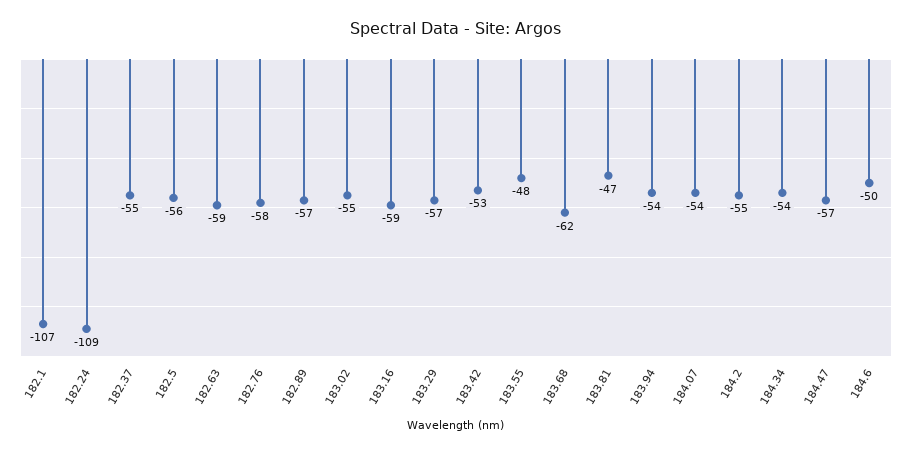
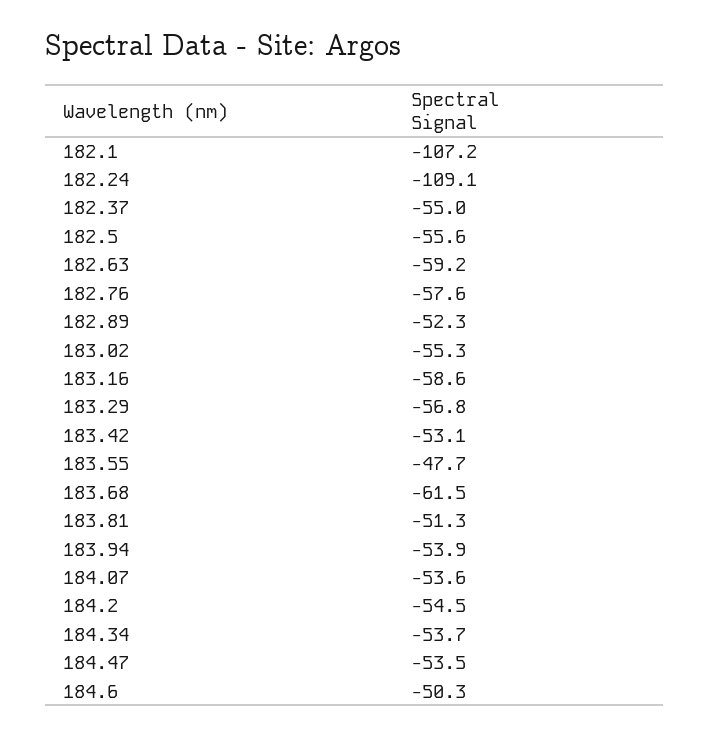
  {
    "182.1": -107.2,
    "182.24": -109.1,
    "182.37": -55,
    "182.5": -55.6,
    "182.63": -59.2,
    "182.76": -57.6,
-   "182.89": -57,
+   "182.89": -52.3,
    "183.02": -55.3,
    "183.16": -58.6,
    "183.29": -56.8,
    "183.42": -53.1,
    "183.55": -47.7,
    "183.68": -61.5,
-   "183.81": -47,
+   "183.81": -51.3,
    "183.94": -53.9,
    "184.07": -53.6,
    "184.2": -54.5,
    "184.34": -53.7,
-   "184.47": -57,
+   "184.47": -53.5,
    "184.6": -50.3
  }

